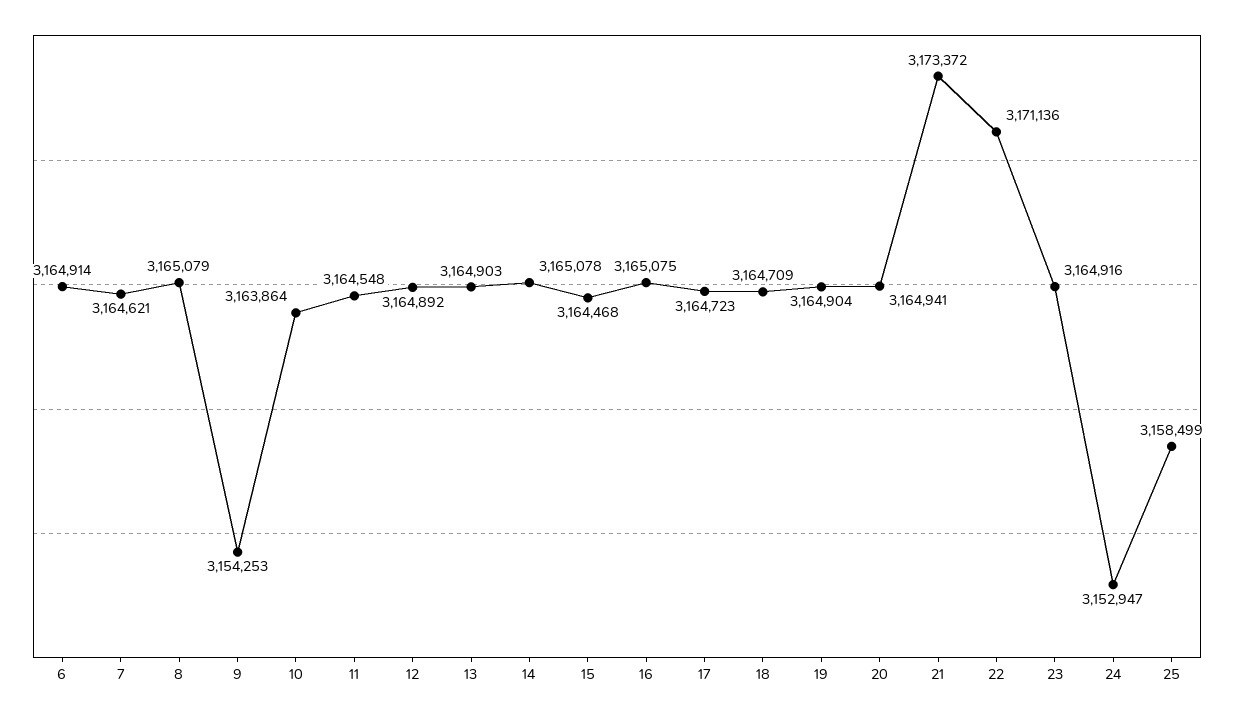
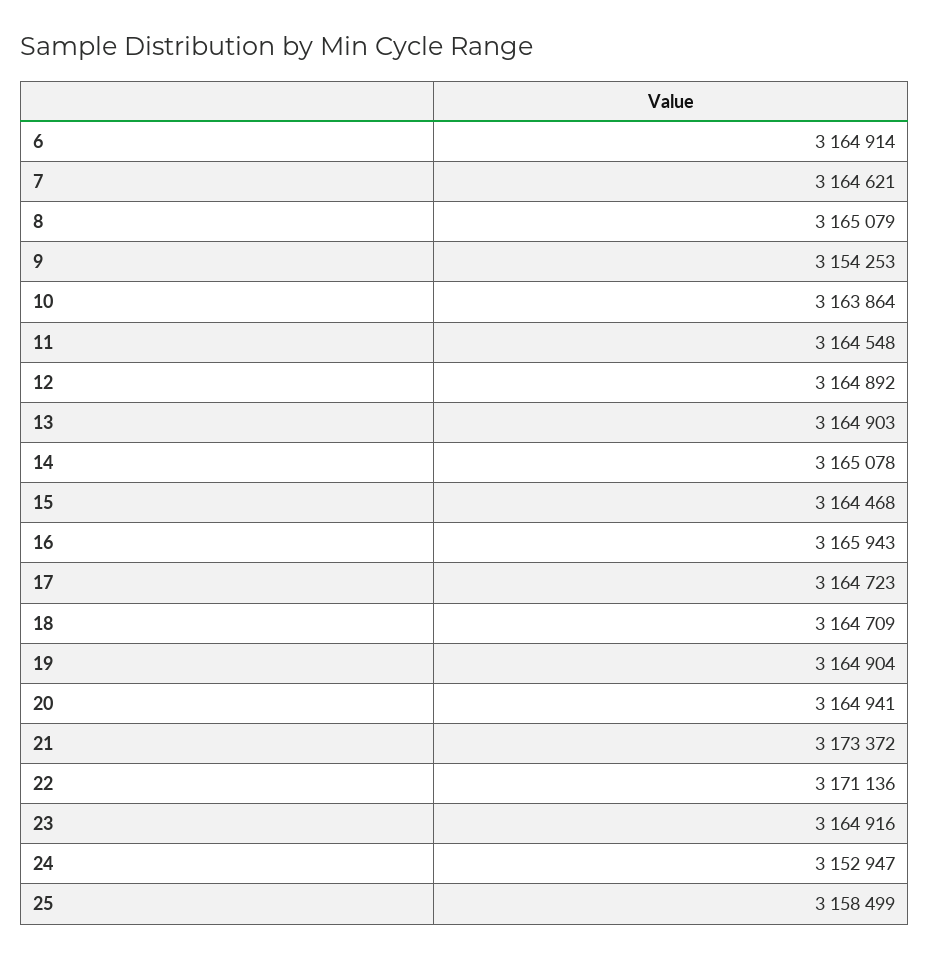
  {
    "6": 3164914,
    "7": 3164621,
    "8": 3165079,
    "9": 3154253,
    "10": 3163864,
    "11": 3164548,
    "12": 3164892,
    "13": 3164903,
    "14": 3165078,
    "15": 3164468,
-   "16": 3165075,
+   "16": 3165943,
    "17": 3164723,
    "18": 3164709,
    "19": 3164904,
    "20": 3164941,
    "21": 3173372,
    "22": 3171136,
    "23": 3164916,
    "24": 3152947,
    "25": 3158499
  }

